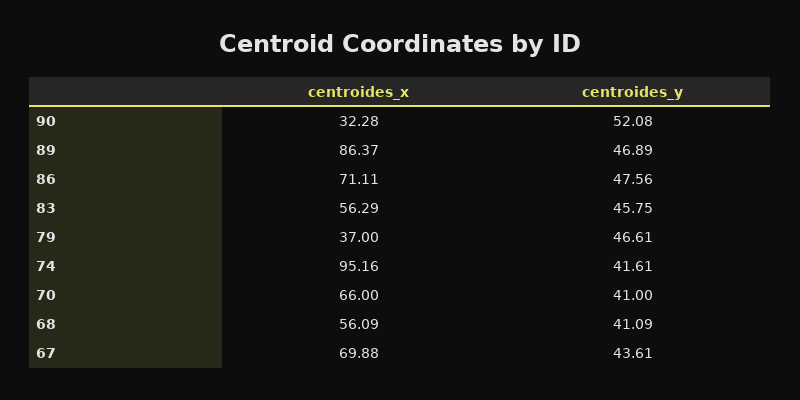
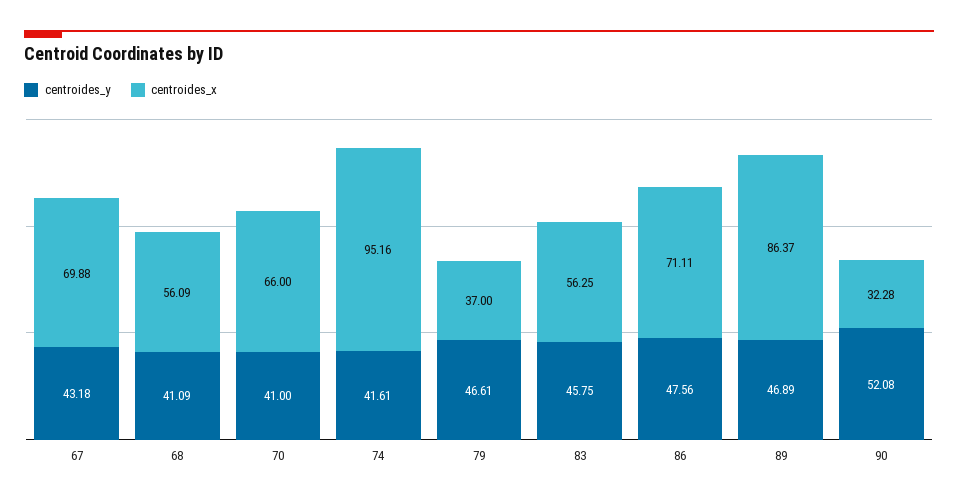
  {
    "centroides_x": {
      "90": 32.28,
      "89": 86.37,
      "86": 71.11,
-     "83": 56.29,
+     "83": 56.25,
      "79": 37,
      "74": 95.16,
      "70": 66,
      "68": 56.09,
      "67": 69.88
    },
    "centroides_y": {
      "90": 52.08,
      "89": 46.89,
      "86": 47.56,
      "83": 45.75,
      "79": 46.61,
      "74": 41.61,
      "70": 41,
      "68": 41.09,
-     "67": 43.61
+     "67": 43.18
    }
  }

